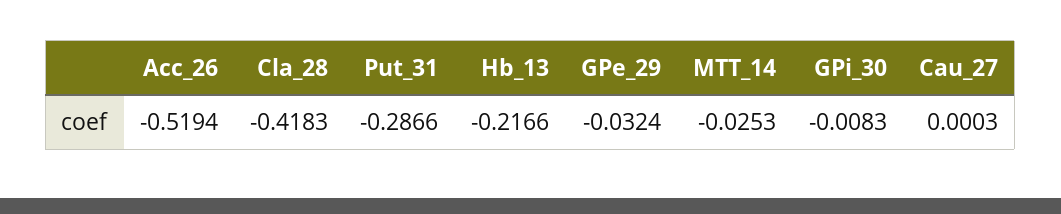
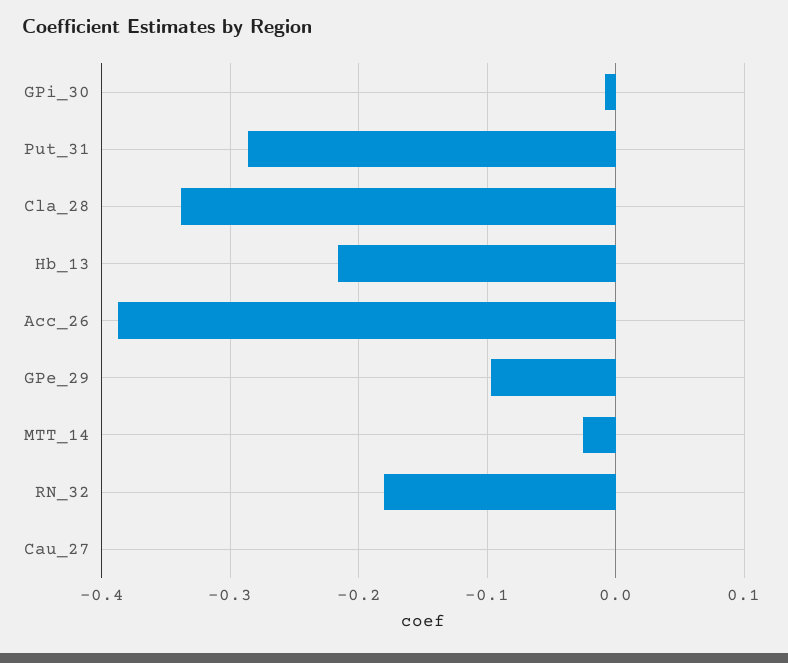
  {
-   "Acc_26": -0.5194,
+   "Acc_26": -0.39,
-   "Cla_28": -0.4183,
+   "Cla_28": -0.34,
    "Put_31": -0.2866,
    "Hb_13": -0.2166,
-   "GPe_29": -0.0324,
+   "GPe_29": -0.1,
    "MTT_14": -0.0253,
    "GPi_30": -0.0083,
-   "Cau_27": 0.0003
+   "Cau_27": 0.0003,
+   "RN_32": -0.18
  }

